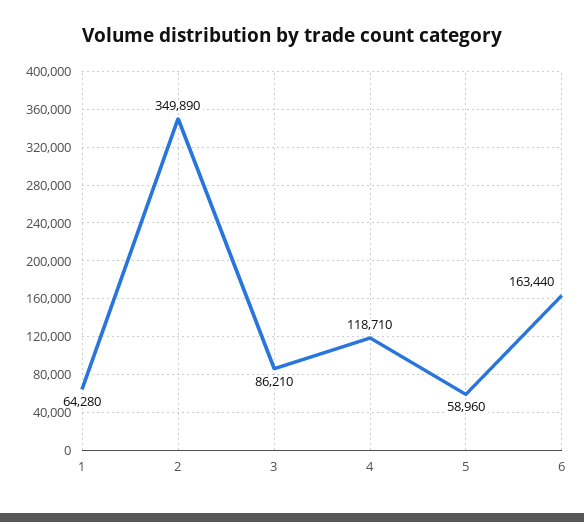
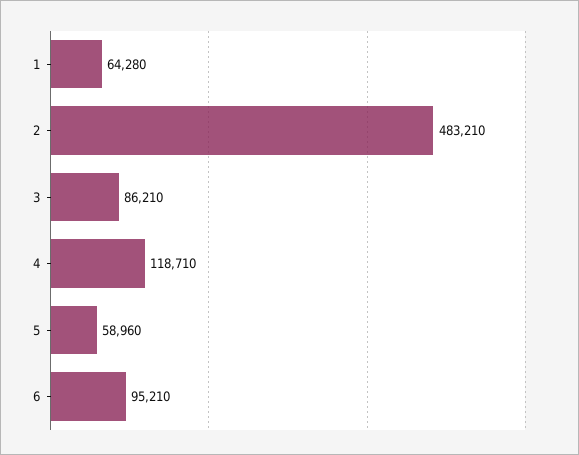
  {
    "1": 64280,
-   "2": 349890,
+   "2": 483210,
    "3": 86210,
    "4": 118710,
    "5": 58960,
-   "6": 163440
+   "6": 95210
  }

